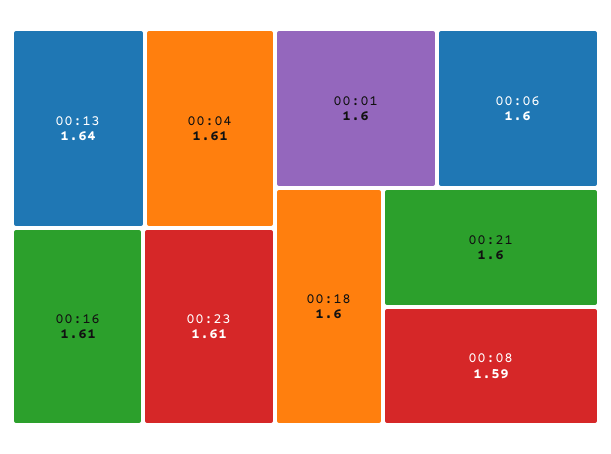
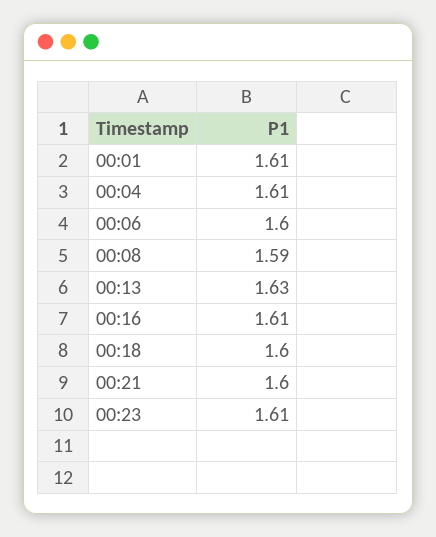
  {
-   "00:13": 1.64,
+   "00:13": 1.63,
    "00:04": 1.61,
    "00:16": 1.61,
    "00:23": 1.61,
-   "00:01": 1.6,
+   "00:01": 1.61,
    "00:06": 1.6,
    "00:18": 1.6,
    "00:21": 1.6,
    "00:08": 1.59
  }

